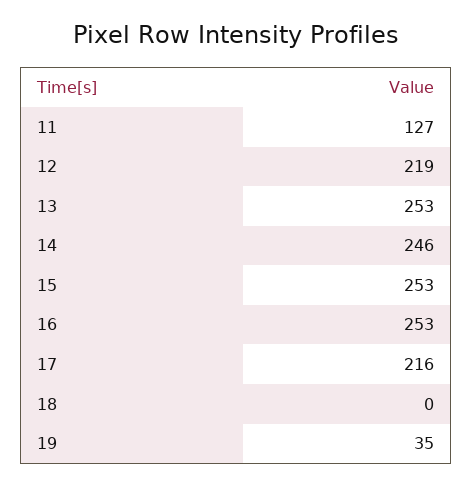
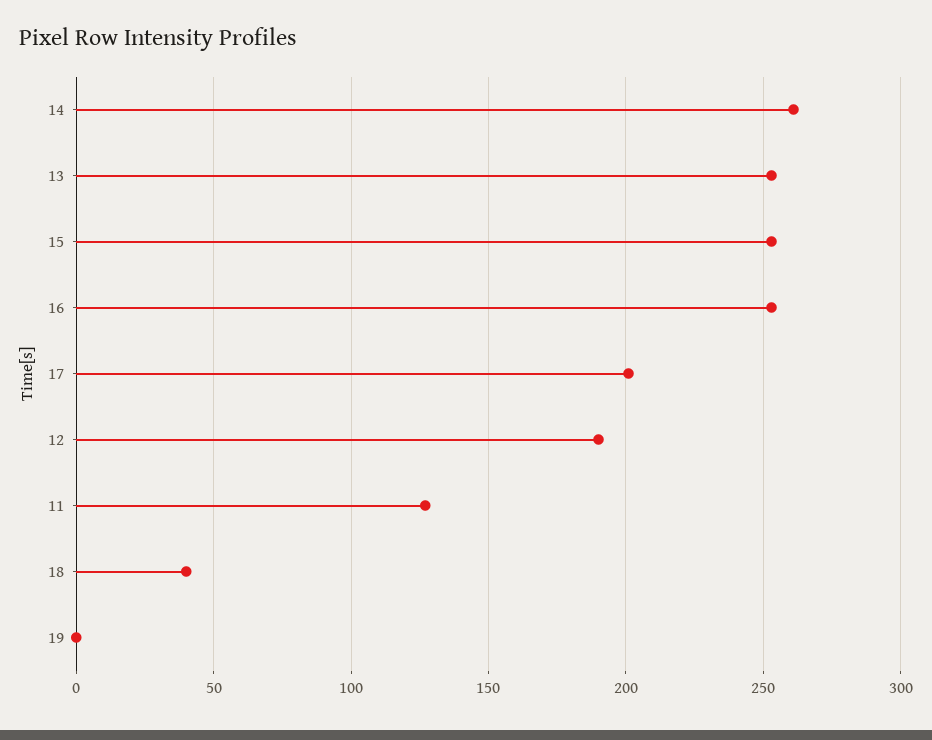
  {
    "11": 127,
-   "12": 219,
+   "12": 190,
    "13": 253,
-   "14": 246,
+   "14": 260,
    "15": 253,
    "16": 253,
-   "17": 216,
+   "17": 200,
-   "18": 0,
+   "18": 40,
-   "19": 35
+   "19": 0
  }

